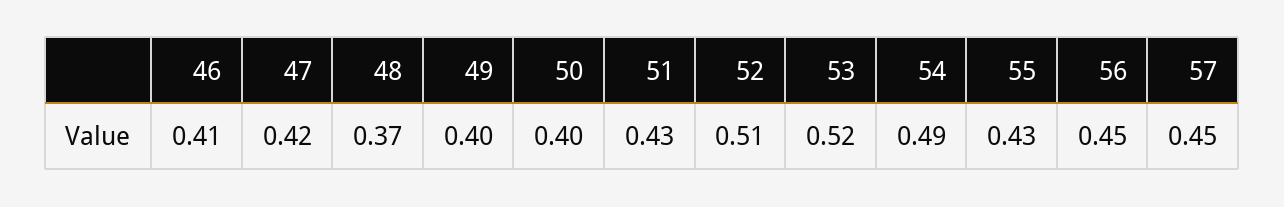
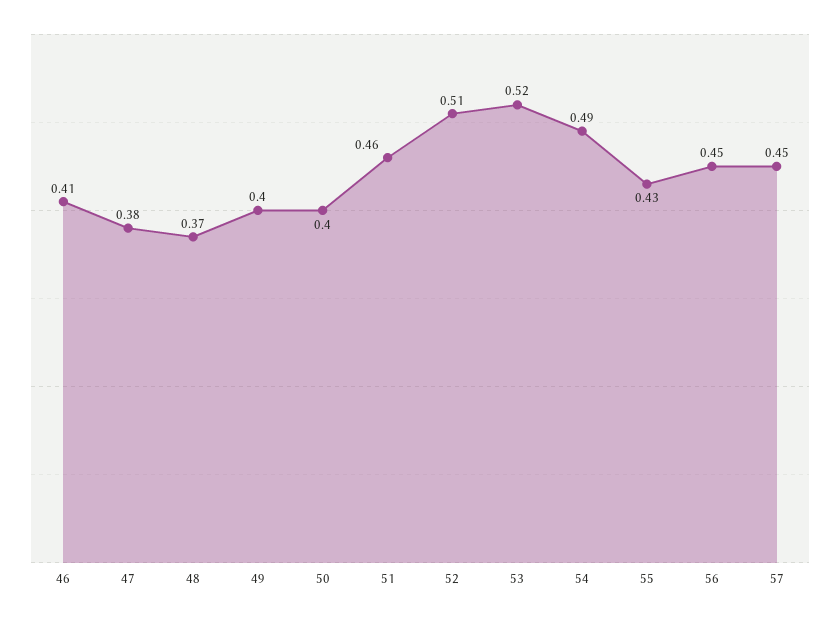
  {
    "46": 0.41,
-   "47": 0.42,
+   "47": 0.38,
    "48": 0.37,
    "49": 0.4,
    "50": 0.4,
-   "51": 0.43,
+   "51": 0.46,
    "52": 0.51,
    "53": 0.52,
    "54": 0.49,
    "55": 0.43,
    "56": 0.45,
    "57": 0.45
  }

